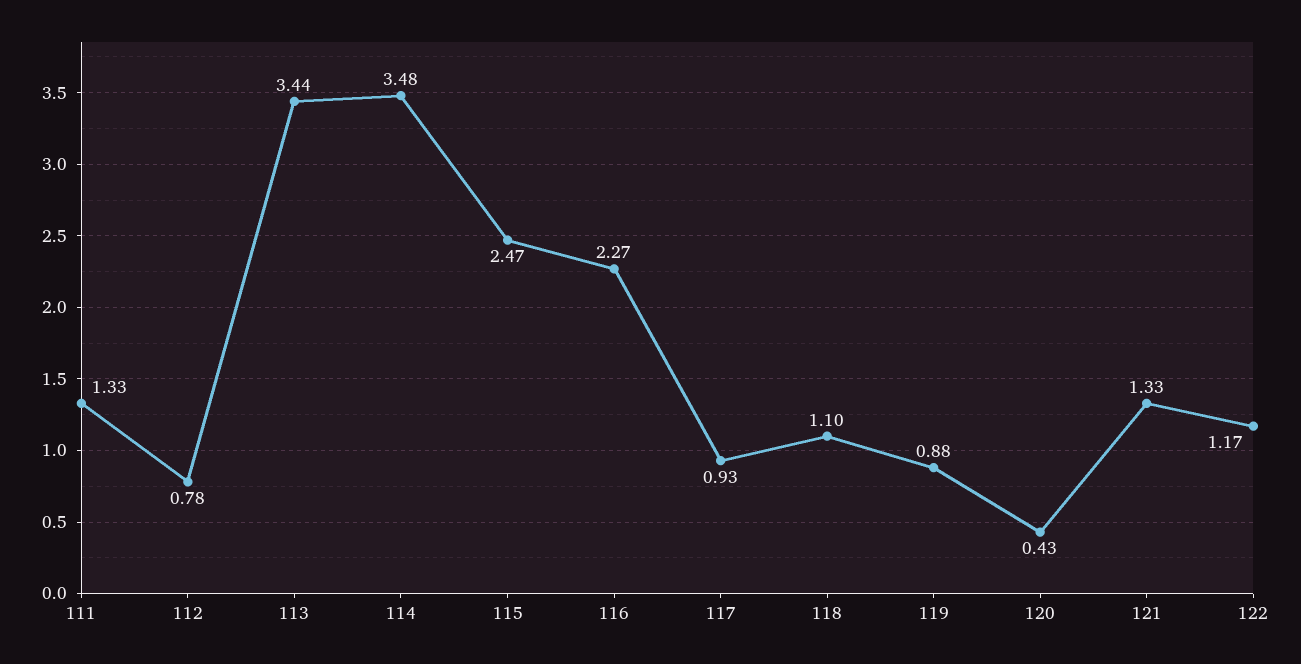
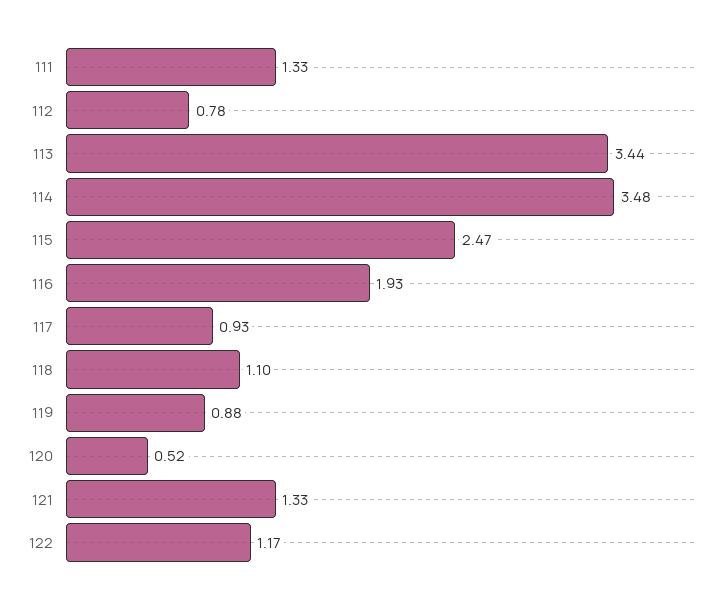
  {
    "111": 1.33,
    "112": 0.78,
    "113": 3.44,
    "114": 3.48,
    "115": 2.47,
-   "116": 2.27,
+   "116": 1.93,
    "117": 0.93,
    "118": 1.1,
    "119": 0.88,
-   "120": 0.43,
+   "120": 0.52,
    "121": 1.33,
    "122": 1.17
  }

